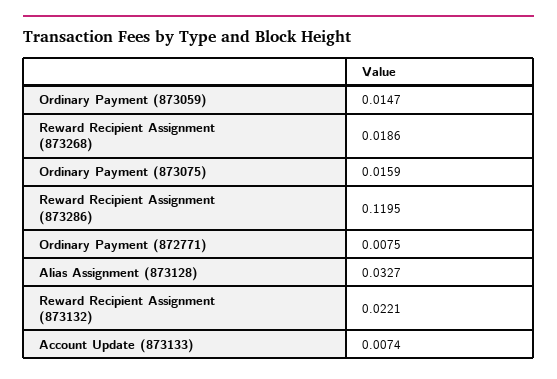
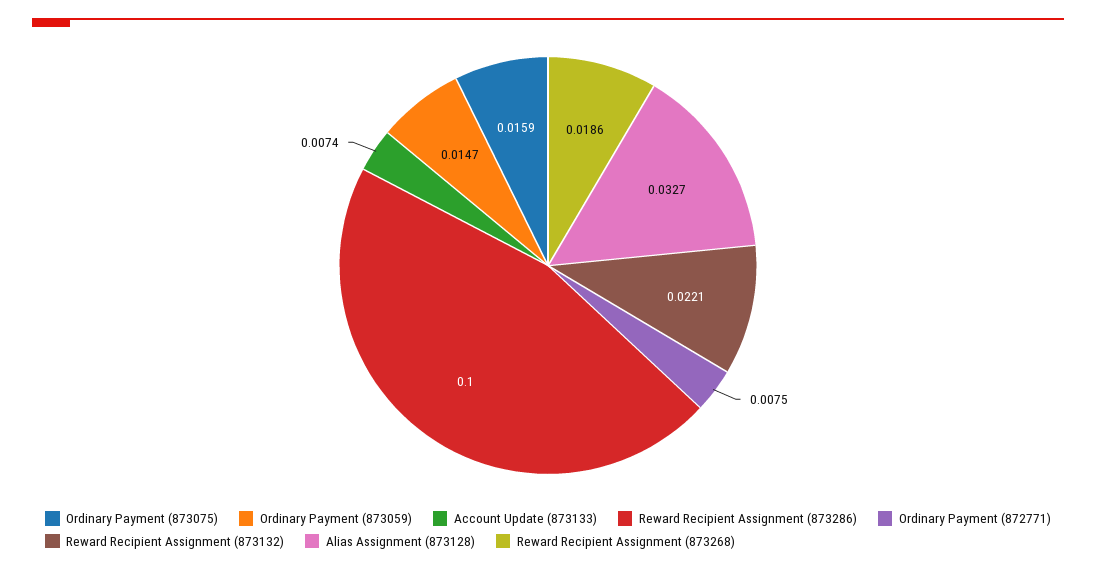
  {
    "Ordinary Payment (873059)": 0.0147,
    "Reward Recipient Assignment (873268)": 0.0186,
    "Ordinary Payment (873075)": 0.0159,
-   "Reward Recipient Assignment (873286)": 0.1195,
+   "Reward Recipient Assignment (873286)": 0.1,
    "Ordinary Payment (872771)": 0.0075,
    "Alias Assignment (873128)": 0.0327,
    "Reward Recipient Assignment (873132)": 0.0221,
    "Account Update (873133)": 0.0074
  }

